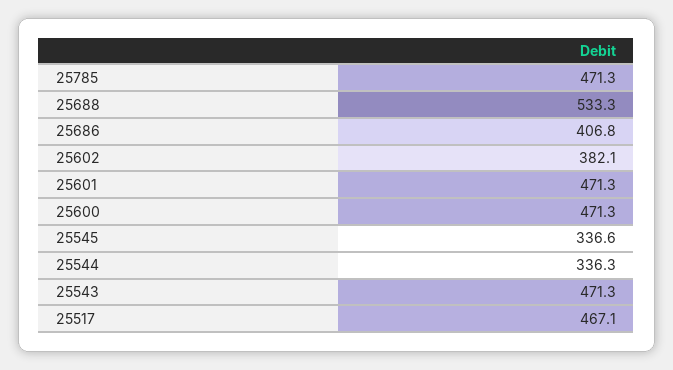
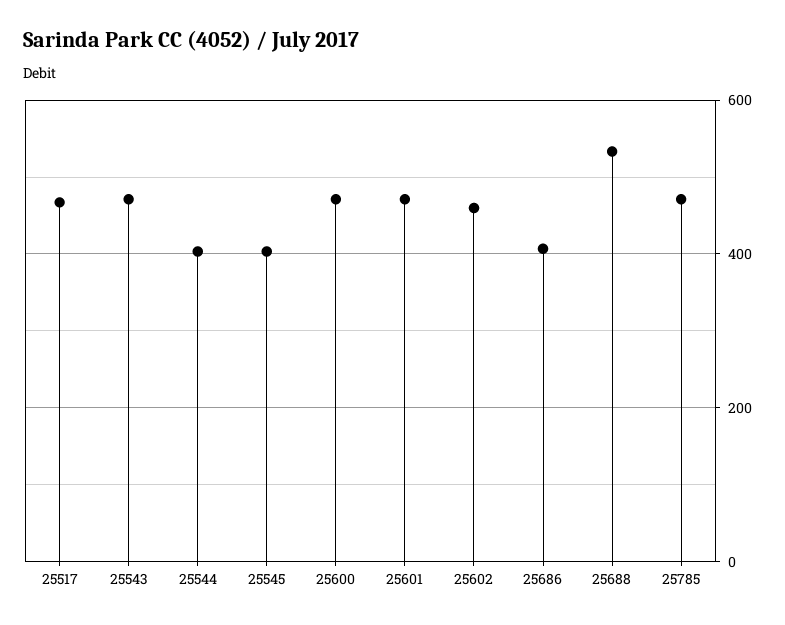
  {
    "25785": 471.3,
    "25688": 533.3,
    "25686": 406.8,
-   "25602": 382.1,
+   "25602": 460,
    "25601": 471.3,
    "25600": 471.3,
-   "25545": 336.6,
+   "25545": 400,
-   "25544": 336.3,
+   "25544": 400,
    "25543": 471.3,
    "25517": 467.1
  }

